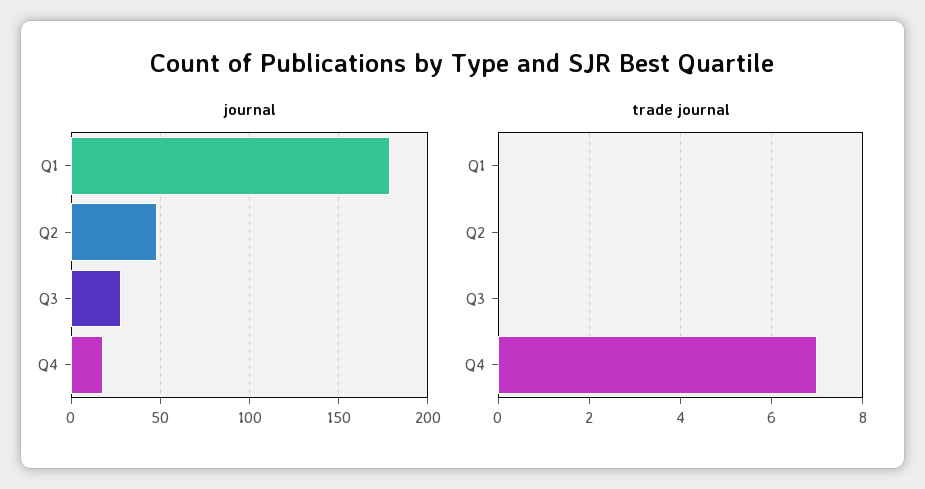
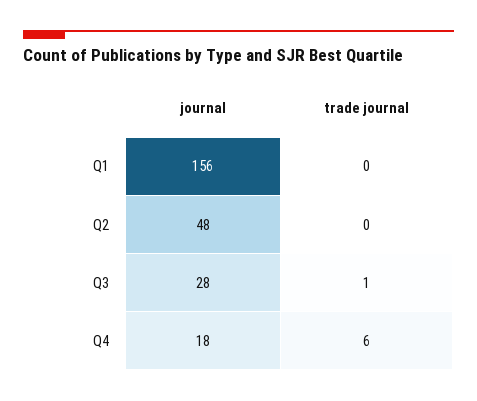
  {
    "journal": {
-     "Q1": 180,
+     "Q1": 156,
      "Q2": 48,
      "Q3": 28,
      "Q4": 18
    },
    "trade journal": {
      "Q1": 0,
      "Q2": 0,
-     "Q3": 0,
+     "Q3": 1,
-     "Q4": 7
+     "Q4": 6
    }
  }

